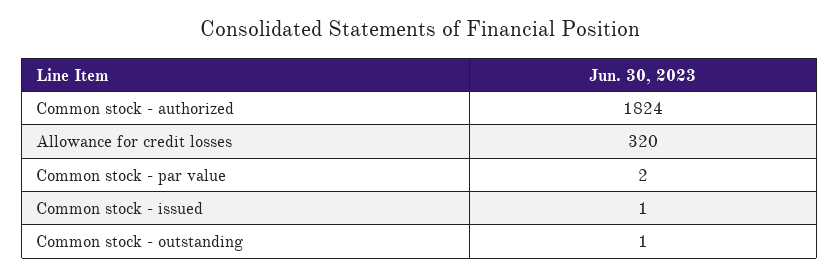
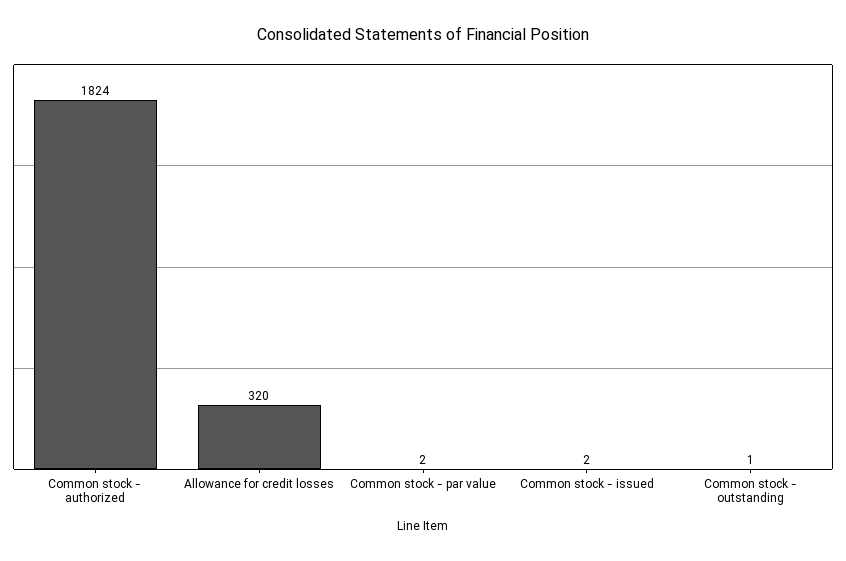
  {
    "Common stock - authorized": 1824,
    "Allowance for credit losses": 320,
    "Common stock - par value": 2,
-   "Common stock - issued": 1,
+   "Common stock - issued": 2,
    "Common stock - outstanding": 1
  }

